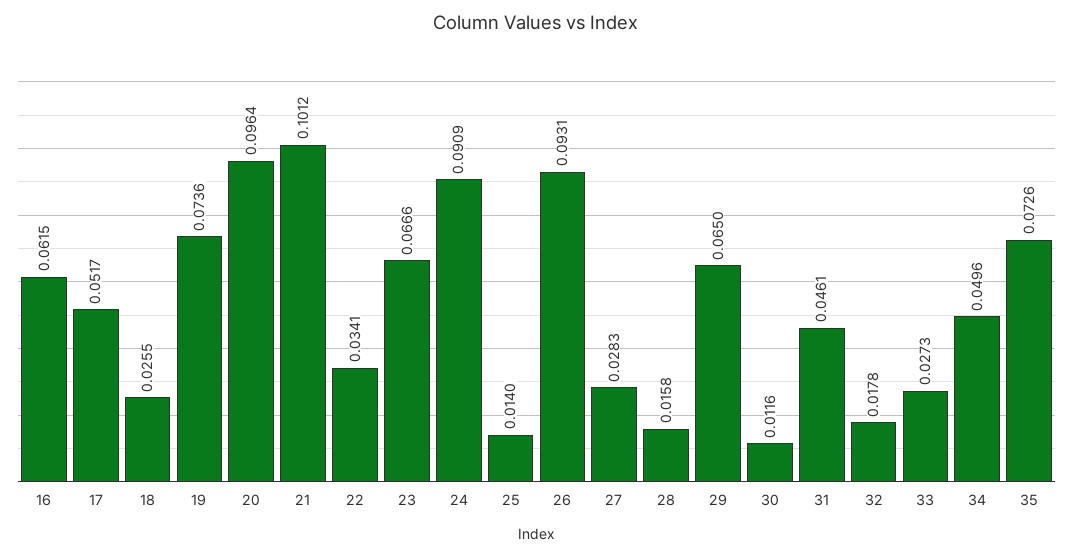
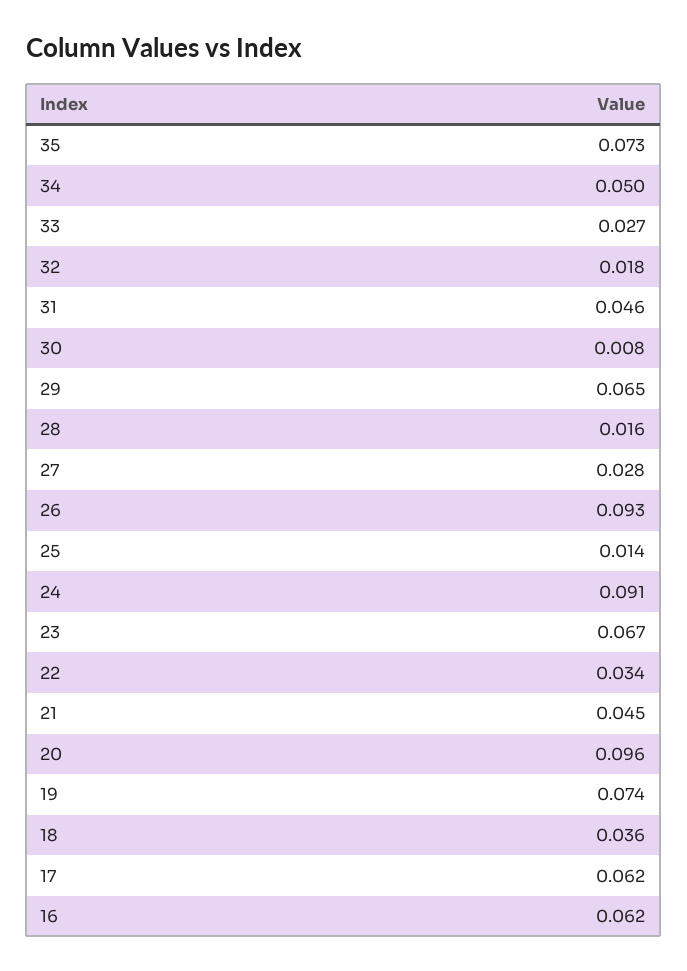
  {
    "16": 0.0615,
-   "17": 0.0517,
+   "17": 0.062,
-   "18": 0.0255,
+   "18": 0.036,
    "19": 0.0736,
    "20": 0.0964,
-   "21": 0.1012,
+   "21": 0.045,
    "22": 0.0341,
    "23": 0.0666,
    "24": 0.0909,
    "25": 0.014,
    "26": 0.0931,
    "27": 0.0283,
    "28": 0.0158,
    "29": 0.065,
-   "30": 0.0116,
+   "30": 0.008,
    "31": 0.0461,
    "32": 0.0178,
    "33": 0.0273,
    "34": 0.0496,
    "35": 0.0726
  }

